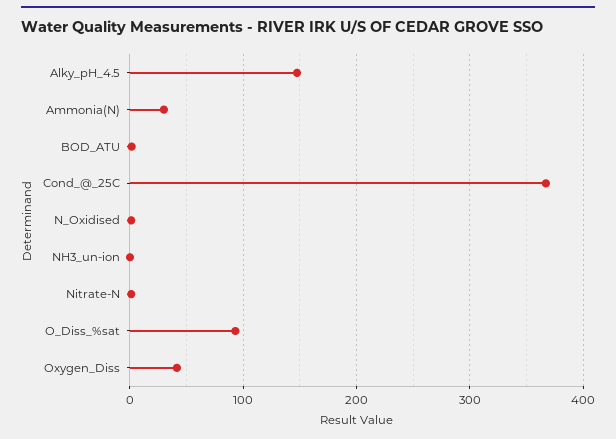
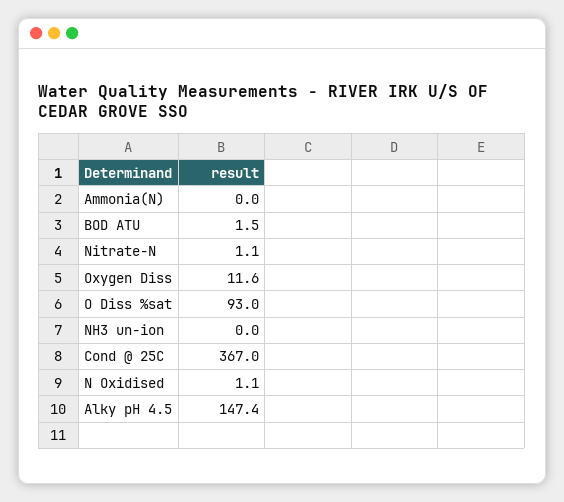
  {
    "Alky_pH_4.5": 147.4,
-   "Ammonia(N)": 30,
+   "Ammonia(N)": 0,
    "BOD_ATU": 1.5,
    "Cond_@_25C": 367,
    "N_Oxidised": 1.1,
    "NH3_un-ion": 0,
    "Nitrate-N": 1.1,
    "O_Diss_%sat": 93,
-   "Oxygen_Diss": 40
+   "Oxygen_Diss": 11.6
  }

